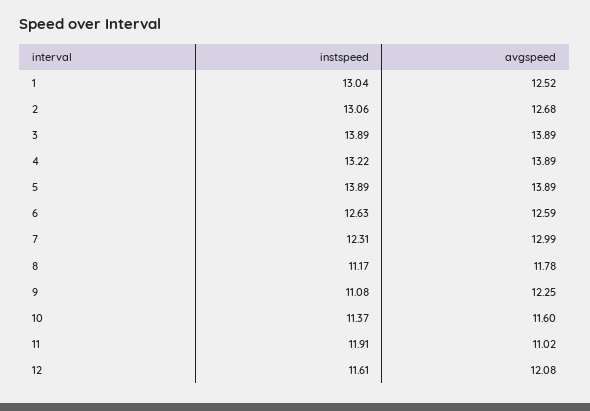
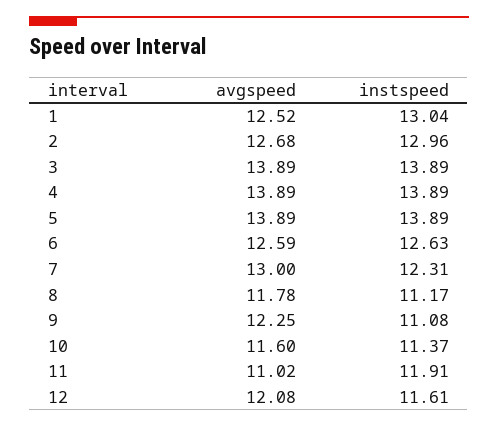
  {
    "instspeed": {
      "1": 13.04,
-     "2": 13.06,
+     "2": 12.96,
      "3": 13.89,
-     "4": 13.22,
+     "4": 13.89,
      "5": 13.89,
      "6": 12.63,
      "7": 12.31,
      "8": 11.17,
      "9": 11.08,
      "10": 11.37,
      "11": 11.91,
      "12": 11.61
    },
    "avgspeed": {
      "1": 12.52,
      "2": 12.68,
      "3": 13.89,
      "4": 13.89,
      "5": 13.89,
      "6": 12.59,
-     "7": 12.99,
+     "7": 13,
      "8": 11.78,
      "9": 12.25,
      "10": 11.6,
      "11": 11.02,
      "12": 12.08
    }
  }

